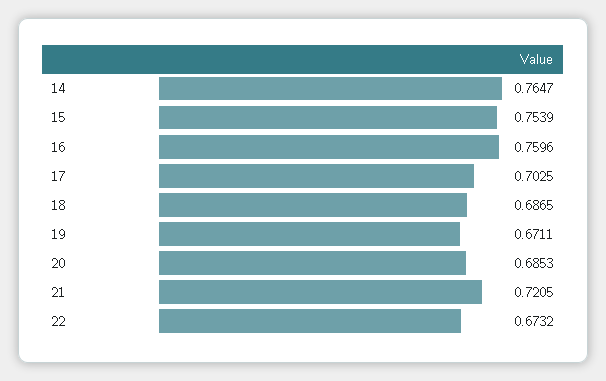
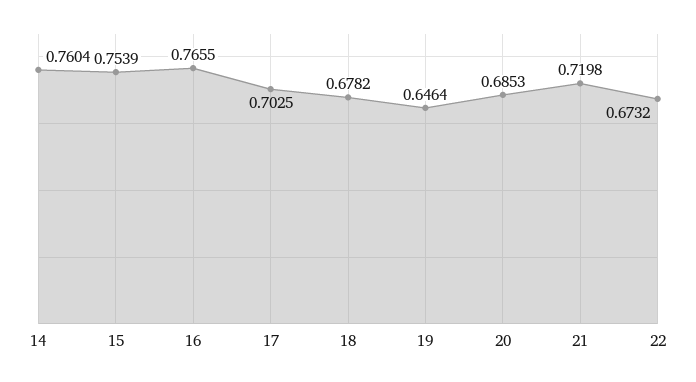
  {
-   "14": 0.7647,
+   "14": 0.7604,
    "15": 0.7539,
-   "16": 0.7596,
+   "16": 0.7655,
    "17": 0.7025,
-   "18": 0.6865,
+   "18": 0.6782,
-   "19": 0.6711,
+   "19": 0.6464,
    "20": 0.6853,
-   "21": 0.7205,
+   "21": 0.7198,
    "22": 0.6732
  }

